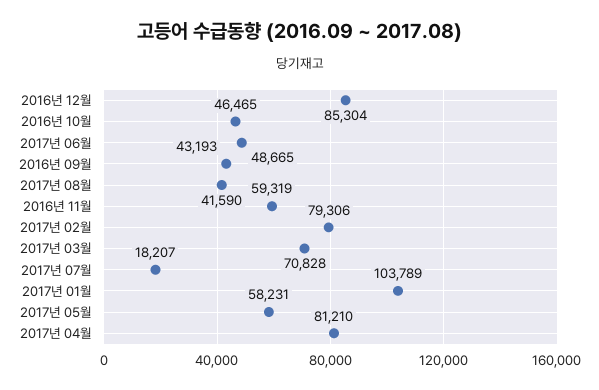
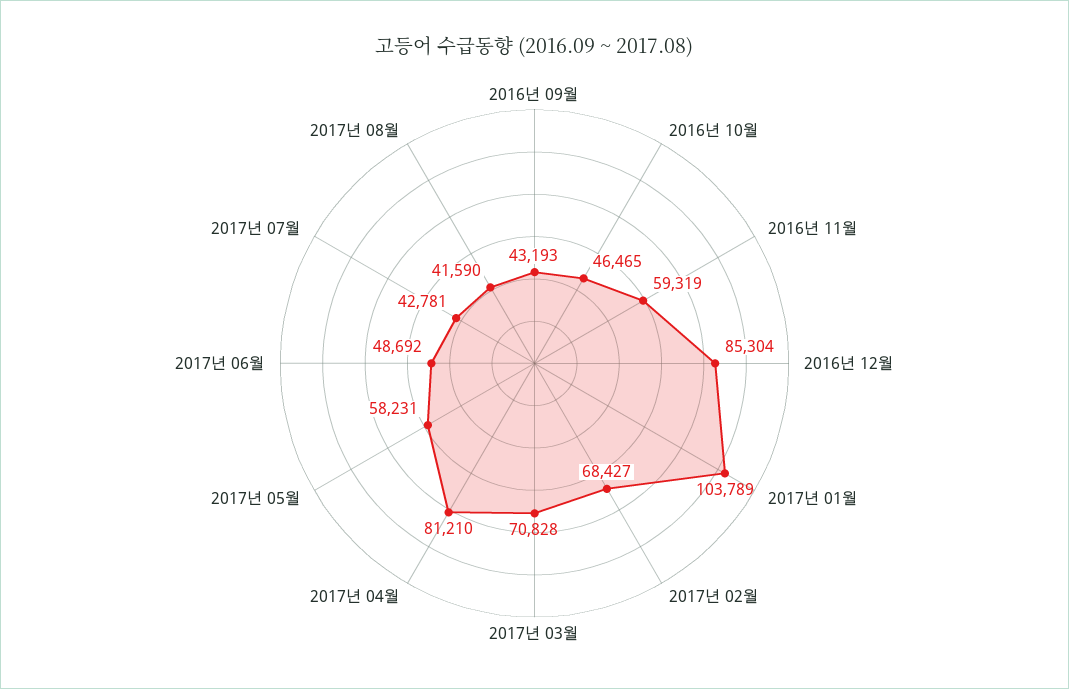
  {
    "2016년 12월": 85304,
    "2016년 10월": 46465,
-   "2017년 06월": 48665,
+   "2017년 06월": 48692,
    "2016년 09월": 43193,
    "2017년 08월": 41590,
    "2016년 11월": 59319,
-   "2017년 02월": 79306,
+   "2017년 02월": 68427,
    "2017년 03월": 70828,
-   "2017년 07월": 18207,
+   "2017년 07월": 42781,
    "2017년 01월": 103789,
    "2017년 05월": 58231,
    "2017년 04월": 81210
  }

